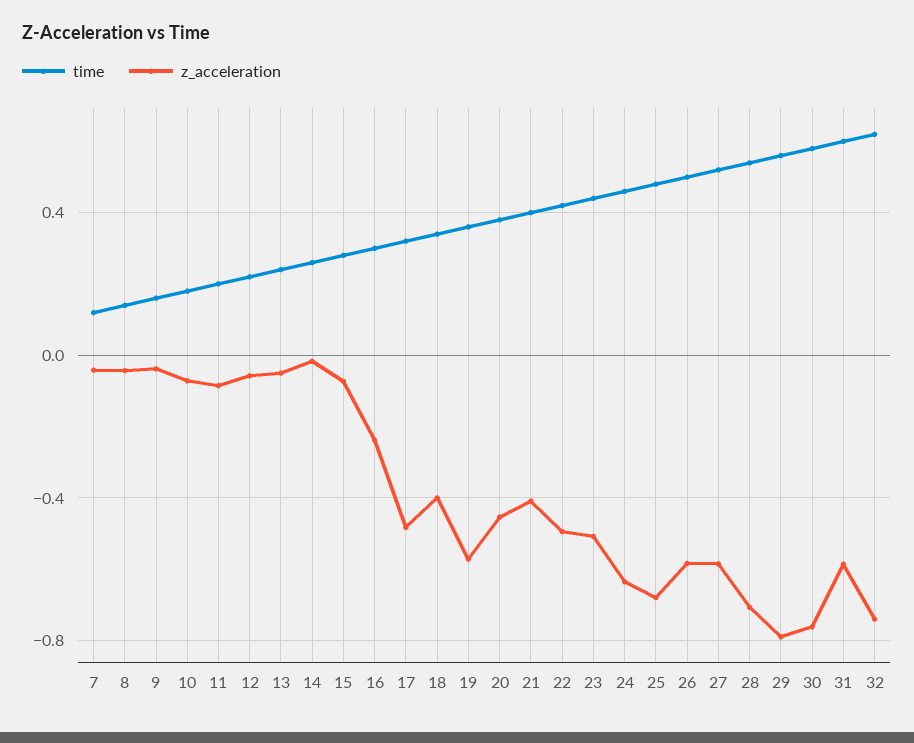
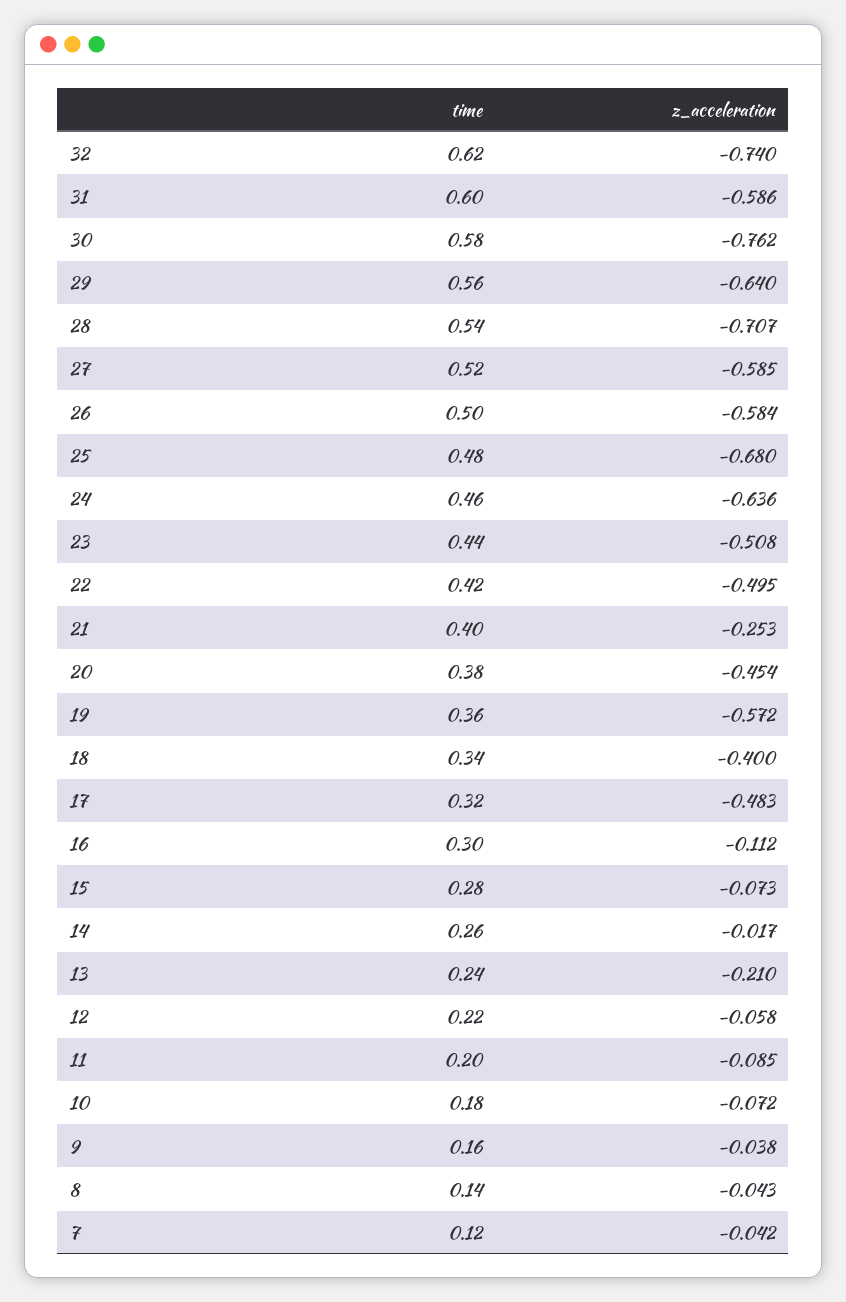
  {
    "time": {
      "7": 0.12,
      "8": 0.14,
      "9": 0.16,
      "10": 0.18,
      "11": 0.2,
      "12": 0.22,
      "13": 0.24,
      "14": 0.26,
      "15": 0.28,
      "16": 0.3,
      "17": 0.32,
      "18": 0.34,
      "19": 0.36,
      "20": 0.38,
      "21": 0.4,
      "22": 0.42,
      "23": 0.44,
      "24": 0.46,
      "25": 0.48,
      "26": 0.5,
      "27": 0.52,
      "28": 0.54,
      "29": 0.56,
      "30": 0.58,
      "31": 0.6,
      "32": 0.62
    },
    "z_acceleration": {
      "7": -0.042,
      "8": -0.043,
      "9": -0.038,
      "10": -0.072,
      "11": -0.085,
      "12": -0.058,
-     "13": -0.05,
+     "13": -0.21,
      "14": -0.017,
      "15": -0.073,
-     "16": -0.25,
+     "16": -0.112,
      "17": -0.483,
      "18": -0.4,
      "19": -0.572,
      "20": -0.454,
-     "21": -0.4,
+     "21": -0.253,
      "22": -0.495,
      "23": -0.508,
      "24": -0.636,
      "25": -0.68,
      "26": -0.584,
      "27": -0.585,
      "28": -0.707,
-     "29": -0.8,
+     "29": -0.64,
      "30": -0.762,
      "31": -0.586,
      "32": -0.74
    }
  }

